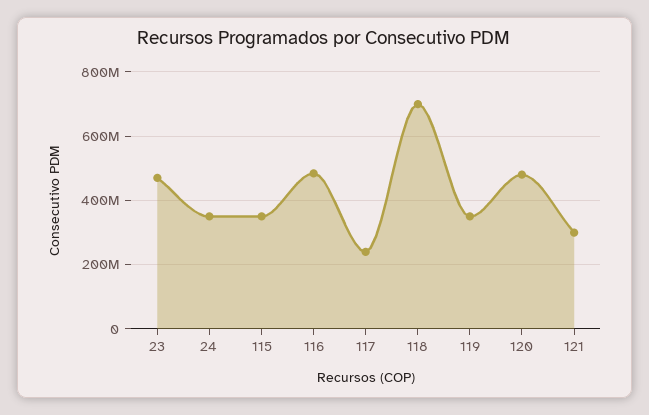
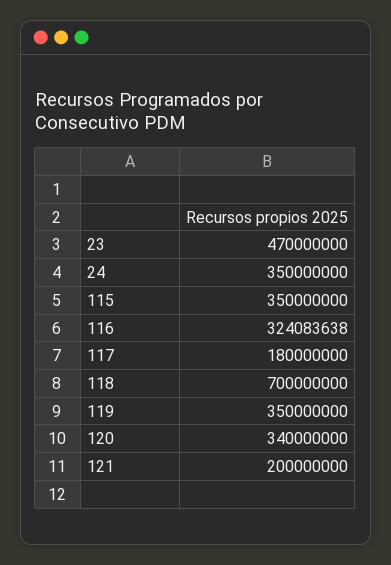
  {
    "23": 470000000,
    "24": 350000000,
    "115": 350000000,
-   "116": 480000000,
+   "116": 324083638,
-   "117": 240000000,
+   "117": 180000000,
    "118": 700000000,
    "119": 350000000,
-   "120": 480000000,
+   "120": 340000000,
-   "121": 300000000
+   "121": 200000000
  }

